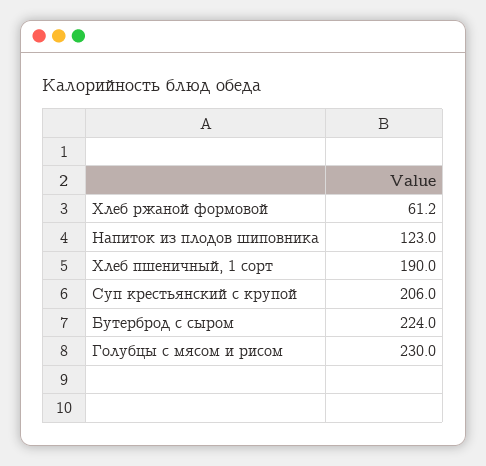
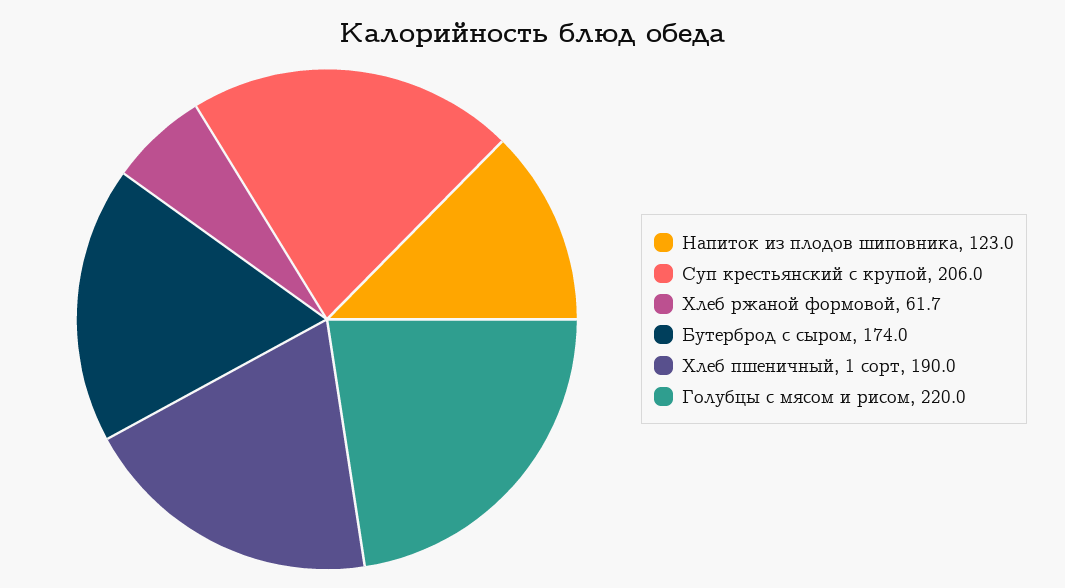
  {
-   "Хлеб ржаной формовой": 61.2,
+   "Хлеб ржаной формовой": 61.7,
    "Напиток из плодов шиповника": 123,
    "Хлеб пшеничный, 1 сорт": 190,
    "Суп крестьянский с крупой": 206,
-   "Бутерброд с сыром": 224,
+   "Бутерброд с сыром": 174,
-   "Голубцы с мясом и рисом": 230
+   "Голубцы с мясом и рисом": 220
  }

